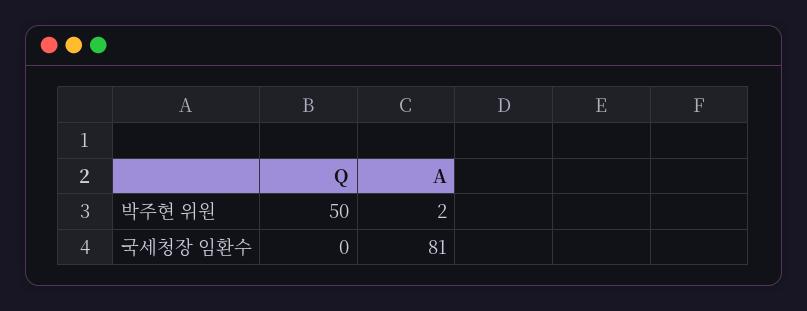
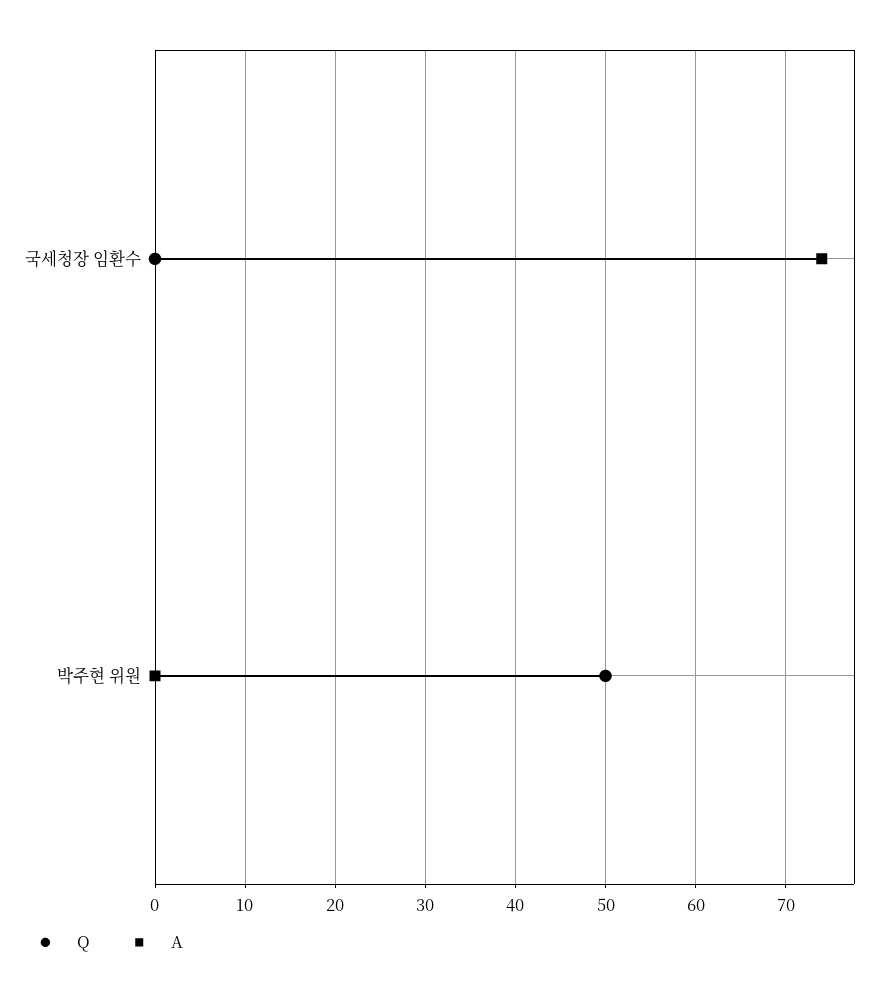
  {
    "Q": {
      "박주현 위원": 50,
      "국세청장 임환수": 0
    },
    "A": {
-     "박주현 위원": 2,
+     "박주현 위원": 0,
-     "국세청장 임환수": 81
+     "국세청장 임환수": 74
    }
  }

